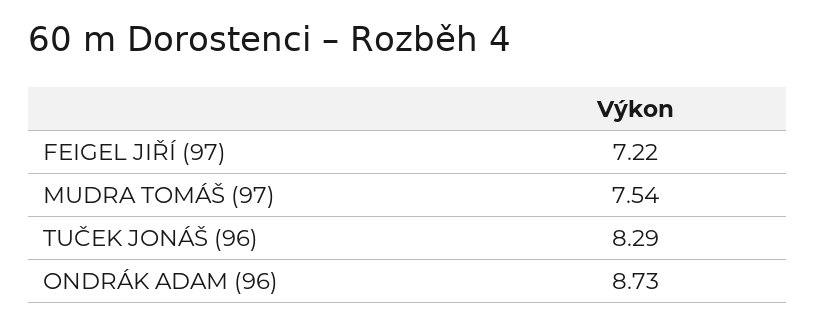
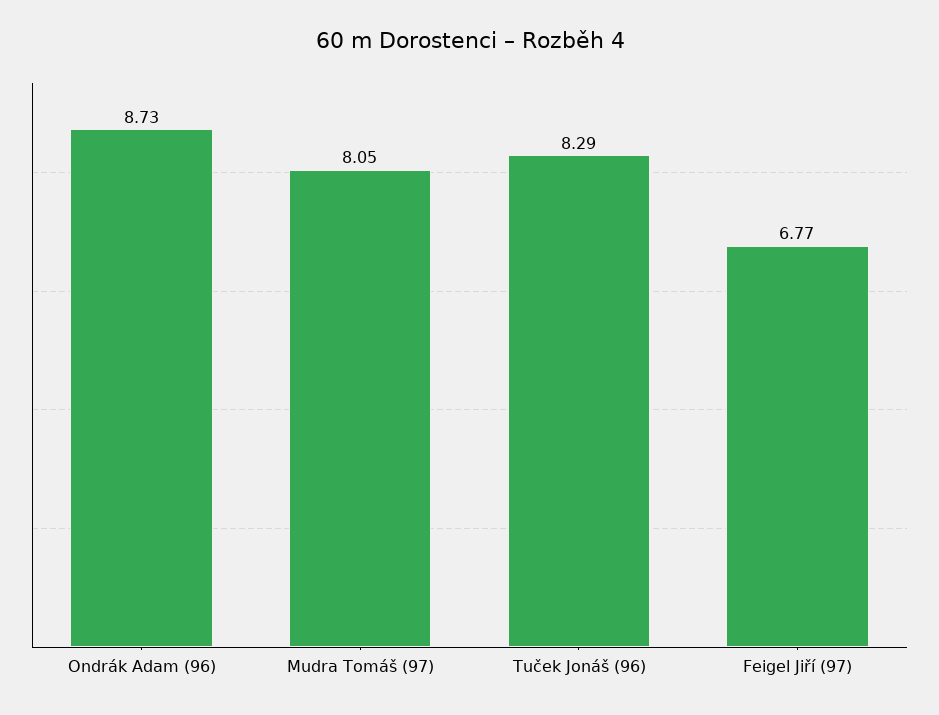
  {
-   "FEIGEL JIŘÍ (97)": 7.22,
+   "FEIGEL JIŘÍ (97)": 6.77,
-   "MUDRA TOMÁŠ (97)": 7.54,
+   "MUDRA TOMÁŠ (97)": 8.05,
    "TUČEK JONÁŠ (96)": 8.29,
    "ONDRÁK ADAM (96)": 8.73
  }

